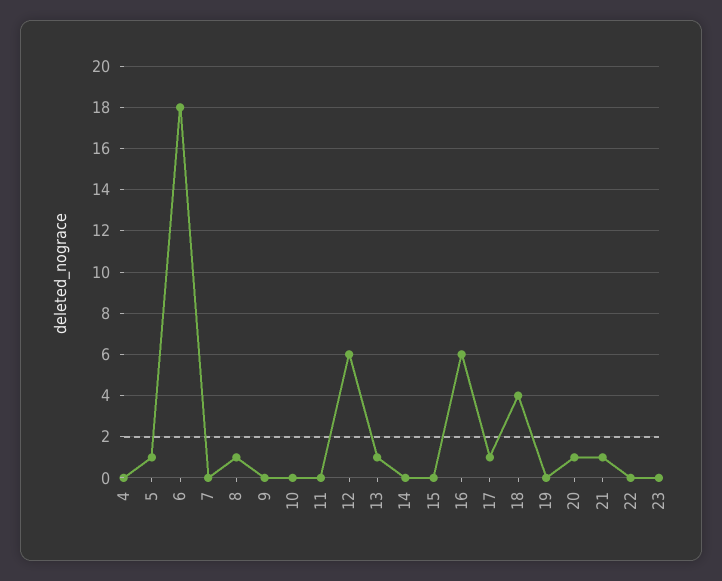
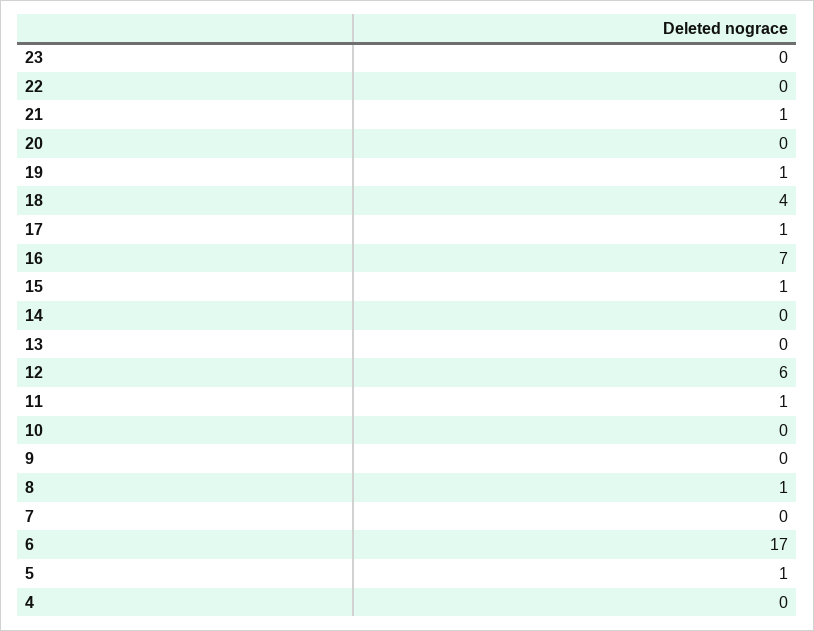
  {
    "4": 0,
    "5": 1,
-   "6": 18,
+   "6": 17,
    "7": 0,
    "8": 1,
    "9": 0,
    "10": 0,
-   "11": 0,
+   "11": 1,
    "12": 6,
-   "13": 1,
+   "13": 0,
    "14": 0,
-   "15": 0,
+   "15": 1,
-   "16": 6,
+   "16": 7,
    "17": 1,
    "18": 4,
-   "19": 0,
+   "19": 1,
-   "20": 1,
+   "20": 0,
    "21": 1,
    "22": 0,
    "23": 0
  }

